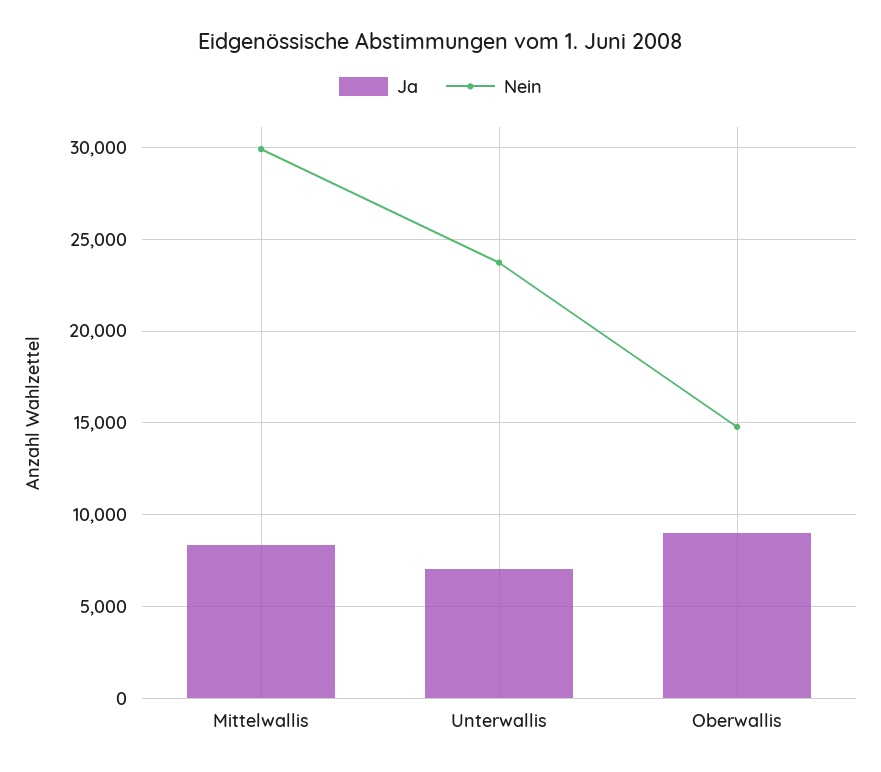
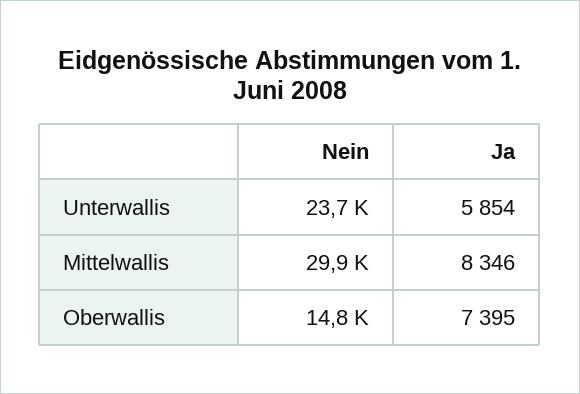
  {
    "Ja": {
      "Mittelwallis": 8346,
-     "Unterwallis": 7000,
+     "Unterwallis": 5854,
-     "Oberwallis": 9000
+     "Oberwallis": 7395
    },
    "Nein": {
      "Mittelwallis": 29900,
      "Unterwallis": 23700,
      "Oberwallis": 14800
    }
  }

